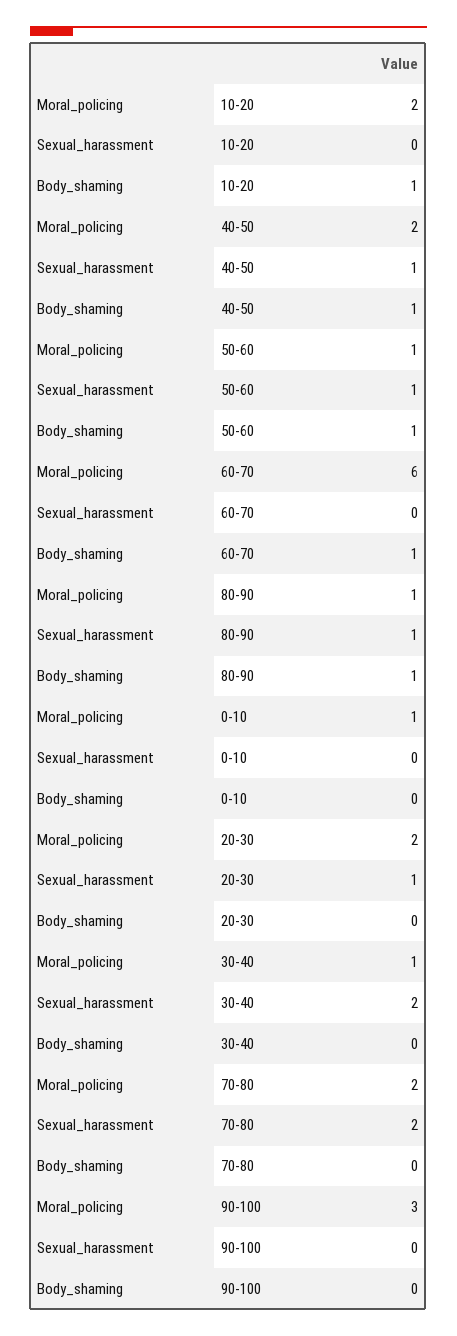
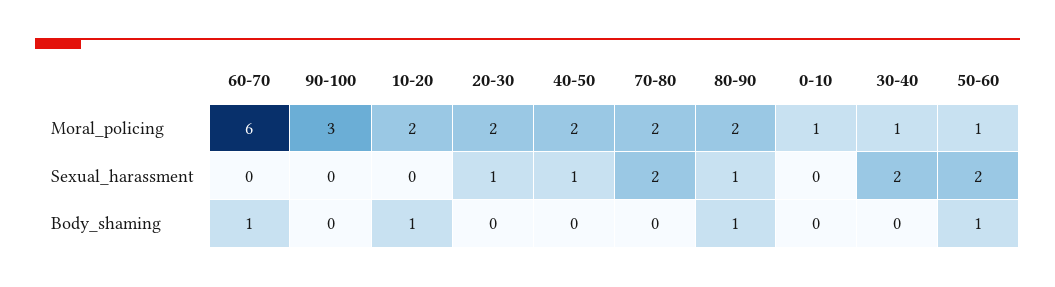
  {
    "Moral_policing": {
      "10-20": 2,
      "40-50": 2,
      "50-60": 1,
      "60-70": 6,
-     "80-90": 1,
+     "80-90": 2,
      "0-10": 1,
      "20-30": 2,
      "30-40": 1,
      "70-80": 2,
      "90-100": 3
    },
    "Sexual_harassment": {
      "10-20": 0,
      "40-50": 1,
-     "50-60": 1,
+     "50-60": 2,
      "60-70": 0,
      "80-90": 1,
      "0-10": 0,
      "20-30": 1,
      "30-40": 2,
      "70-80": 2,
      "90-100": 0
    },
    "Body_shaming": {
      "10-20": 1,
-     "40-50": 1,
+     "40-50": 0,
      "50-60": 1,
      "60-70": 1,
      "80-90": 1,
      "0-10": 0,
      "20-30": 0,
      "30-40": 0,
      "70-80": 0,
      "90-100": 0
    }
  }

